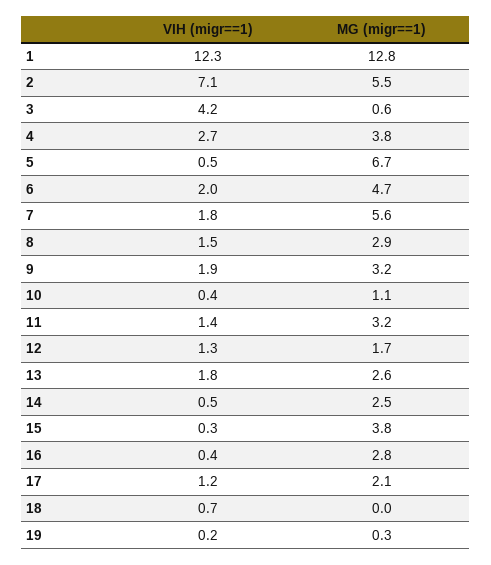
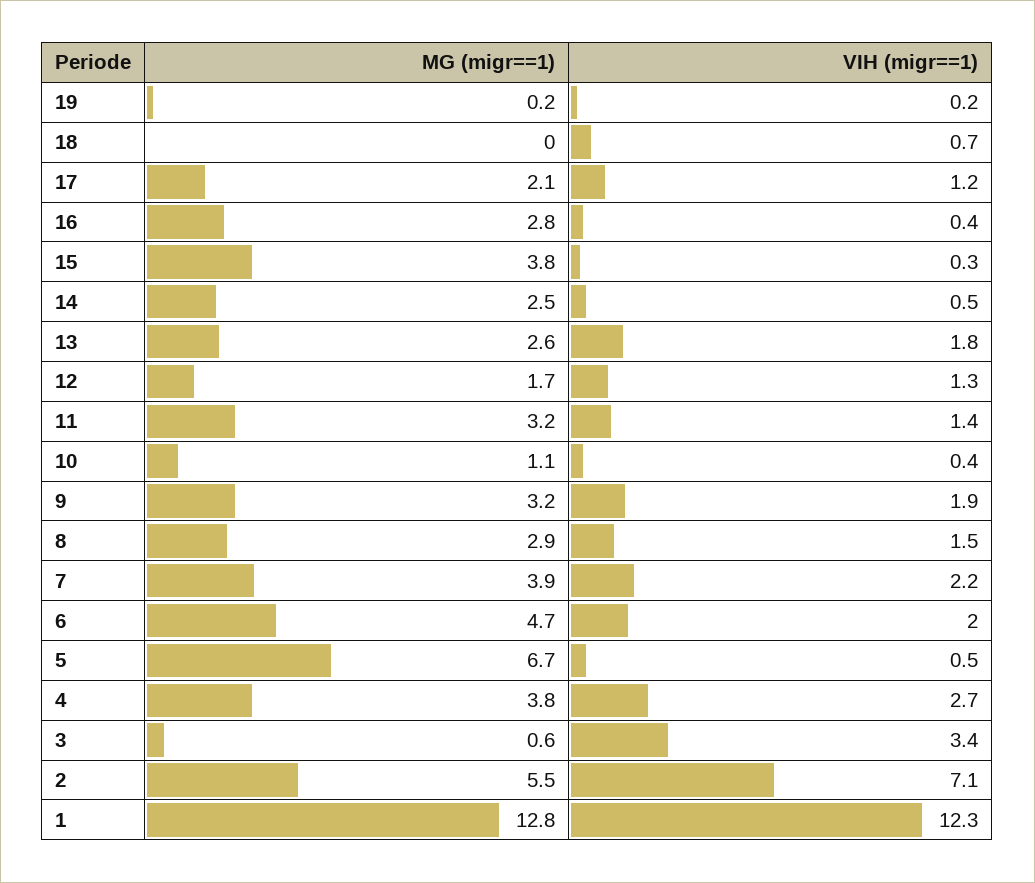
  {
    "VIH (migr==1)": {
      "1": 12.3,
      "2": 7.1,
-     "3": 4.2,
+     "3": 3.4,
      "4": 2.7,
      "5": 0.5,
      "6": 2,
-     "7": 1.8,
+     "7": 2.2,
      "8": 1.5,
      "9": 1.9,
      "10": 0.4,
      "11": 1.4,
      "12": 1.3,
      "13": 1.8,
      "14": 0.5,
      "15": 0.3,
      "16": 0.4,
      "17": 1.2,
      "18": 0.7,
      "19": 0.2
    },
    "MG (migr==1)": {
      "1": 12.8,
      "2": 5.5,
      "3": 0.6,
      "4": 3.8,
      "5": 6.7,
      "6": 4.7,
-     "7": 5.6,
+     "7": 3.9,
      "8": 2.9,
      "9": 3.2,
      "10": 1.1,
      "11": 3.2,
      "12": 1.7,
      "13": 2.6,
      "14": 2.5,
      "15": 3.8,
      "16": 2.8,
      "17": 2.1,
      "18": 0,
-     "19": 0.3
+     "19": 0.2
    }
  }

